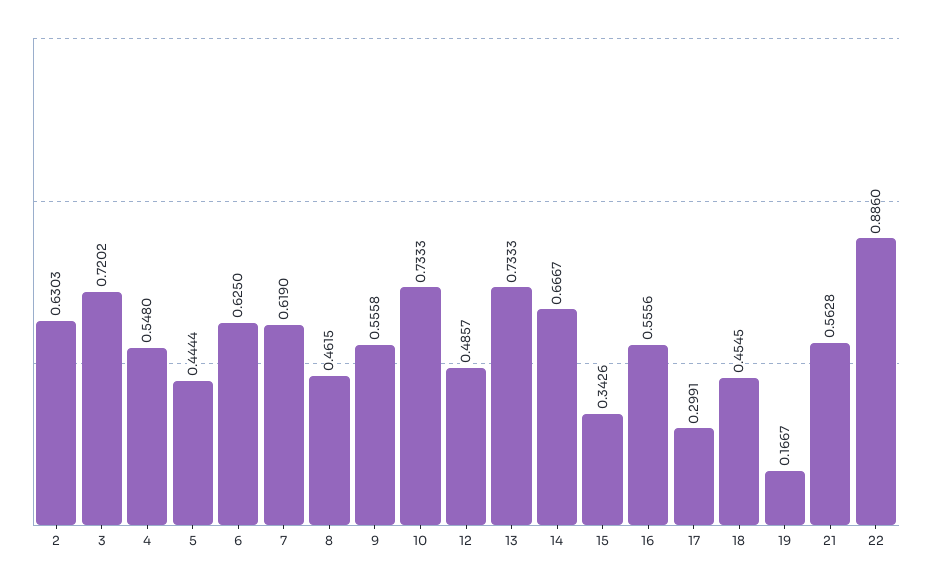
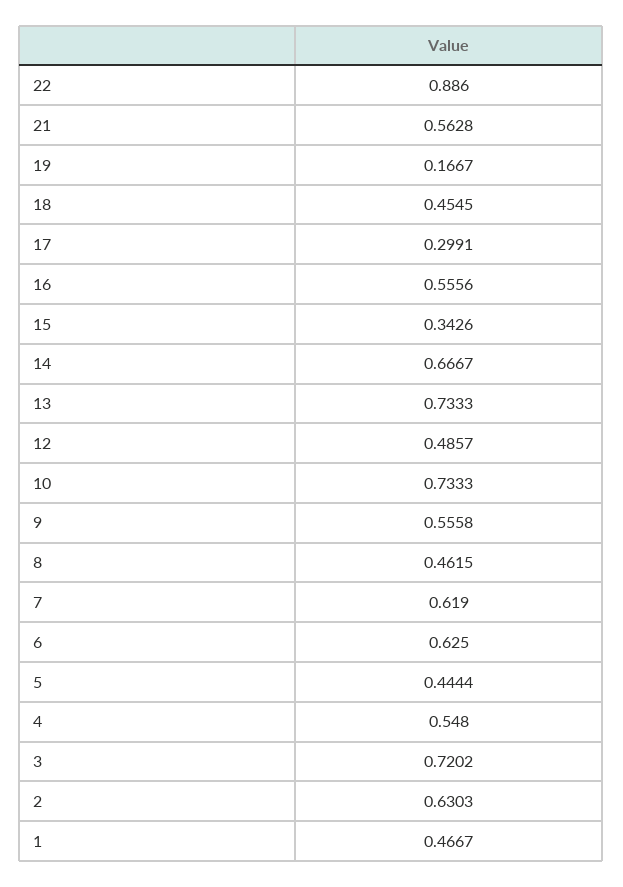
  {
    "2": 0.6303,
    "3": 0.7202,
    "4": 0.548,
    "5": 0.4444,
    "6": 0.625,
    "7": 0.619,
    "8": 0.4615,
    "9": 0.5558,
    "10": 0.7333,
    "12": 0.4857,
    "13": 0.7333,
    "14": 0.6667,
    "15": 0.3426,
    "16": 0.5556,
    "17": 0.2991,
    "18": 0.4545,
    "19": 0.1667,
    "21": 0.5628,
-   "22": 0.886
+   "22": 0.886,
+   "1": 0.4667
  }

